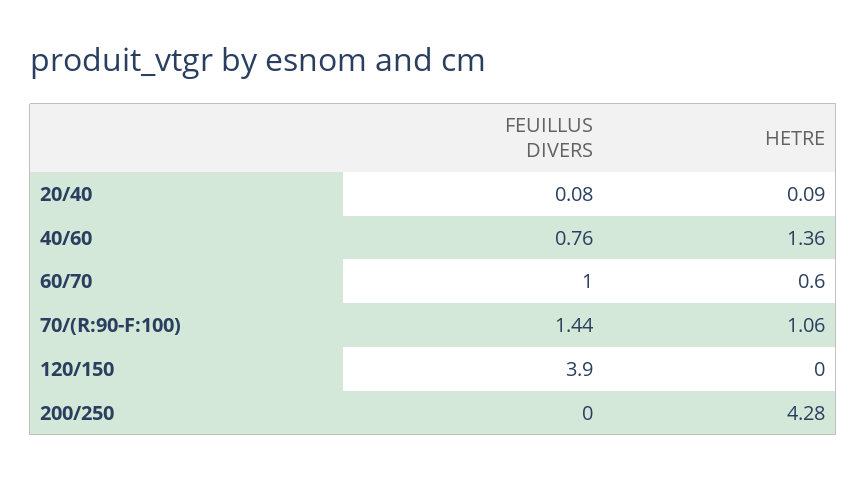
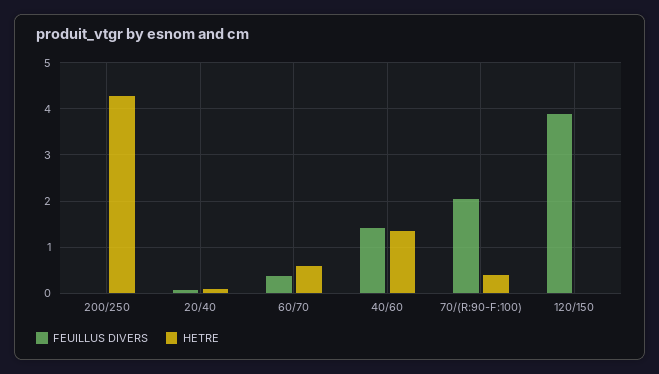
  {
    "FEUILLUS DIVERS": {
      "20/40": 0.08,
-     "40/60": 0.76,
+     "40/60": 1.4,
-     "60/70": 1,
+     "60/70": 0.4,
-     "70/(R:90-F:100)": 1.44,
+     "70/(R:90-F:100)": 2,
      "120/150": 3.9,
      "200/250": 0
    },
    "HETRE": {
      "20/40": 0.09,
      "40/60": 1.36,
      "60/70": 0.6,
-     "70/(R:90-F:100)": 1.06,
+     "70/(R:90-F:100)": 0.4,
      "120/150": 0,
      "200/250": 4.28
    }
  }

